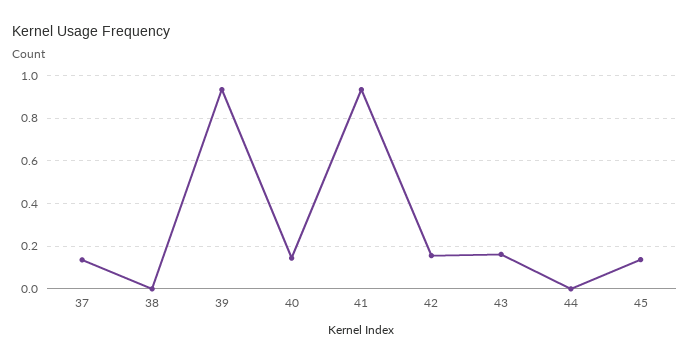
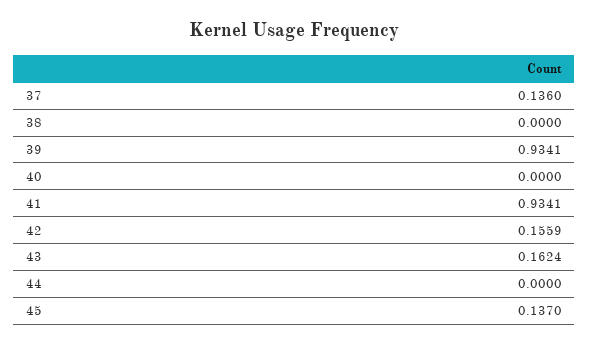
  {
    "37": 0.136,
    "38": 0,
    "39": 0.9341,
-   "40": 0.15,
+   "40": 0,
    "41": 0.9341,
    "42": 0.1559,
    "43": 0.1624,
    "44": 0,
    "45": 0.137
  }

